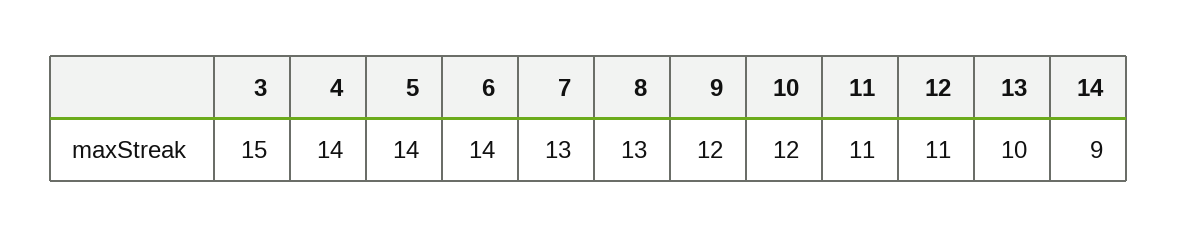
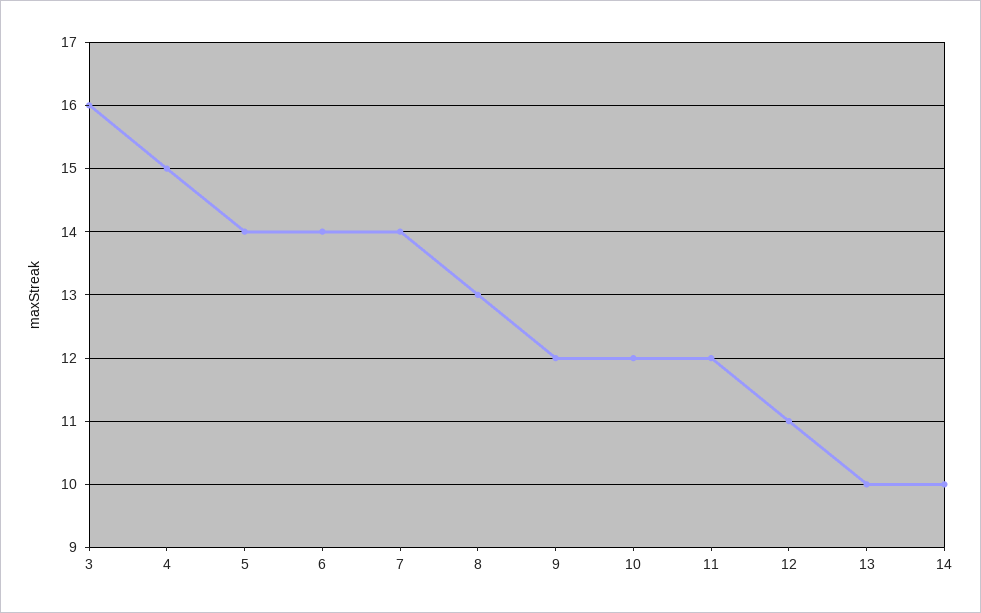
  {
-   "3": 15,
+   "3": 16,
-   "4": 14,
+   "4": 15,
    "5": 14,
    "6": 14,
-   "7": 13,
+   "7": 14,
    "8": 13,
    "9": 12,
    "10": 12,
-   "11": 11,
+   "11": 12,
    "12": 11,
    "13": 10,
-   "14": 9
+   "14": 10
  }

